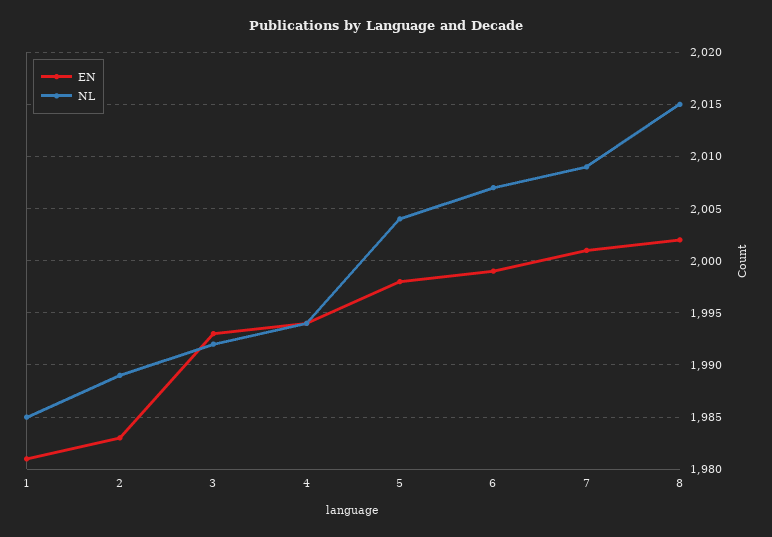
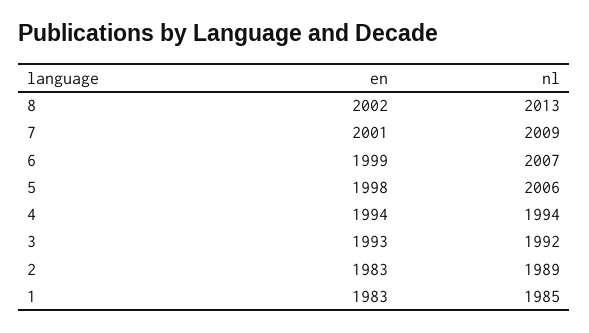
  {
    "EN": {
-     "1": 1981,
+     "1": 1983,
      "2": 1983,
      "3": 1993,
      "4": 1994,
      "5": 1998,
      "6": 1999,
      "7": 2001,
      "8": 2002
    },
    "NL": {
      "1": 1985,
      "2": 1989,
      "3": 1992,
      "4": 1994,
-     "5": 2004,
+     "5": 2006,
      "6": 2007,
      "7": 2009,
-     "8": 2015
+     "8": 2013
    }
  }

